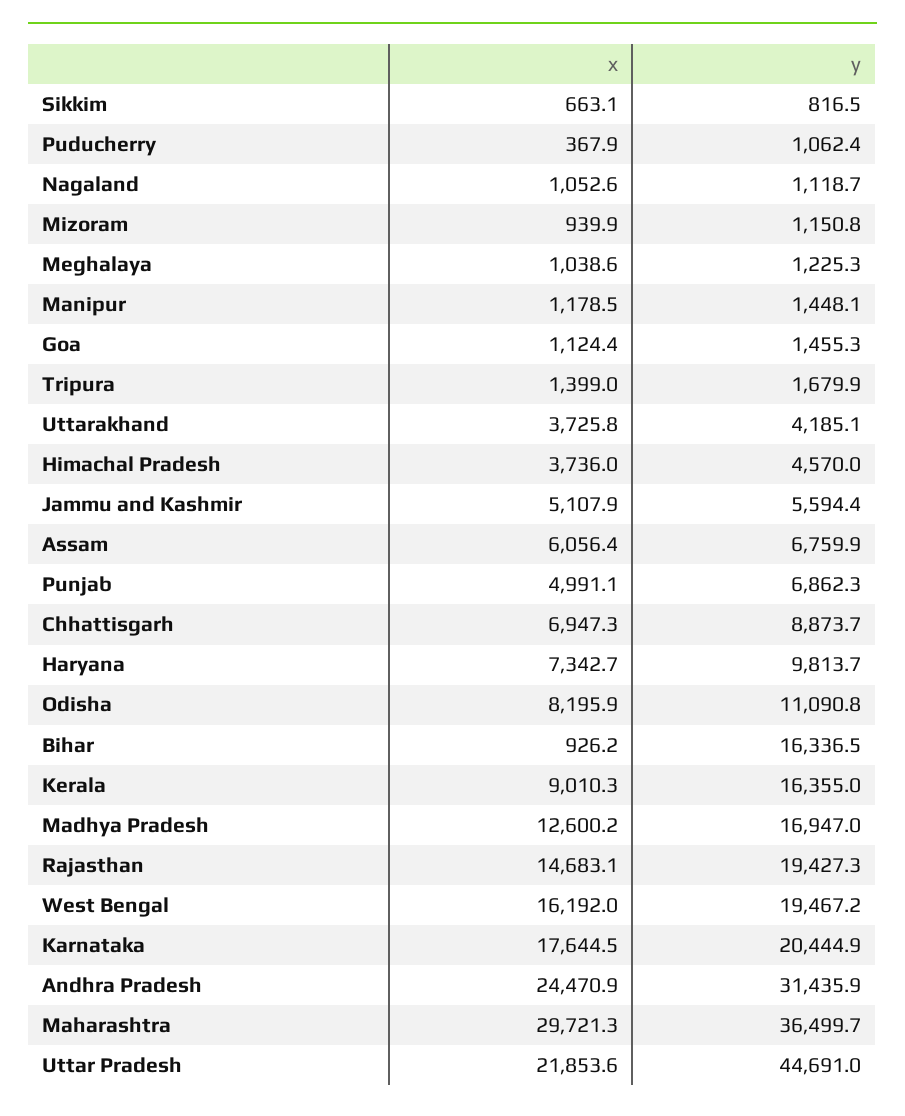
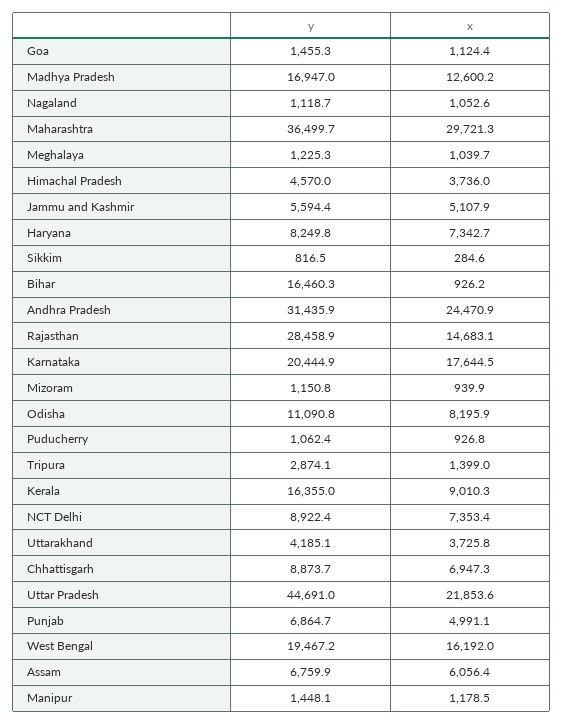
  {
    "x": {
-     "Sikkim": 663.1,
+     "Sikkim": 284.6,
-     "Puducherry": 367.9,
+     "Puducherry": 926.8,
      "Nagaland": 1052.6,
      "Mizoram": 939.9,
-     "Meghalaya": 1038.6,
+     "Meghalaya": 1039.7,
      "Manipur": 1178.5,
      "Goa": 1124.4,
      "Tripura": 1399,
      "Uttarakhand": 3725.8,
      "Himachal Pradesh": 3736,
      "Jammu and Kashmir": 5107.9,
      "Assam": 6056.4,
      "Punjab": 4991.1,
      "Chhattisgarh": 6947.3,
      "Haryana": 7342.7,
      "Odisha": 8195.9,
      "Bihar": 926.2,
      "Kerala": 9010.3,
      "Madhya Pradesh": 12600.2,
      "Rajasthan": 14683.1,
      "West Bengal": 16192,
      "Karnataka": 17644.5,
      "Andhra Pradesh": 24470.9,
      "Maharashtra": 29721.3,
-     "Uttar Pradesh": 21853.6
+     "Uttar Pradesh": 21853.6,
+     "NCT Delhi": 7353.4
    },
    "y": {
      "Sikkim": 816.5,
      "Puducherry": 1062.4,
      "Nagaland": 1118.7,
      "Mizoram": 1150.8,
      "Meghalaya": 1225.3,
      "Manipur": 1448.1,
      "Goa": 1455.3,
-     "Tripura": 1679.9,
+     "Tripura": 2874.1,
      "Uttarakhand": 4185.1,
      "Himachal Pradesh": 4570,
      "Jammu and Kashmir": 5594.4,
      "Assam": 6759.9,
-     "Punjab": 6862.3,
+     "Punjab": 6864.7,
      "Chhattisgarh": 8873.7,
-     "Haryana": 9813.7,
+     "Haryana": 8249.8,
      "Odisha": 11090.8,
-     "Bihar": 16336.5,
+     "Bihar": 16460.3,
      "Kerala": 16355,
      "Madhya Pradesh": 16947,
-     "Rajasthan": 19427.3,
+     "Rajasthan": 28458.9,
      "West Bengal": 19467.2,
      "Karnataka": 20444.9,
      "Andhra Pradesh": 31435.9,
      "Maharashtra": 36499.7,
-     "Uttar Pradesh": 44691
+     "Uttar Pradesh": 44691,
+     "NCT Delhi": 8922.4
    }
  }

